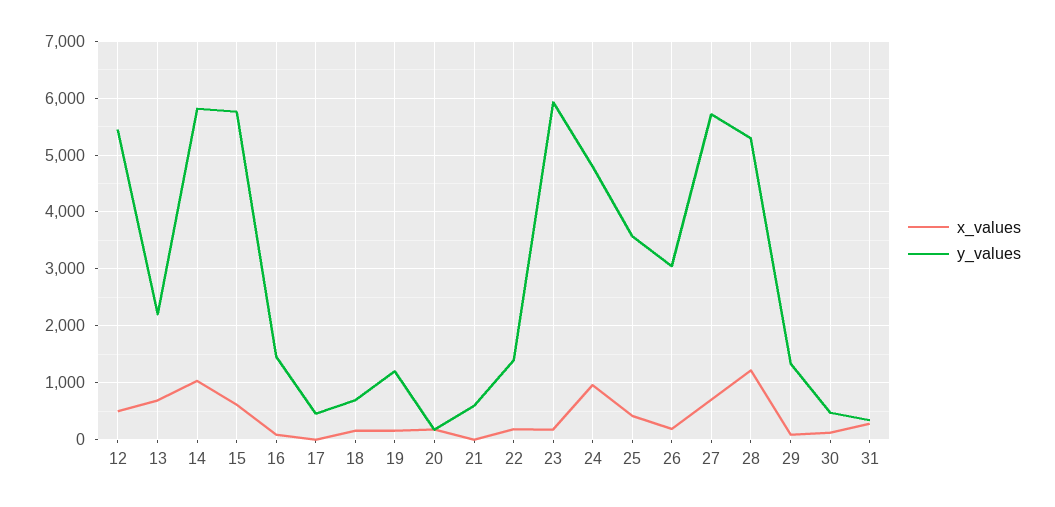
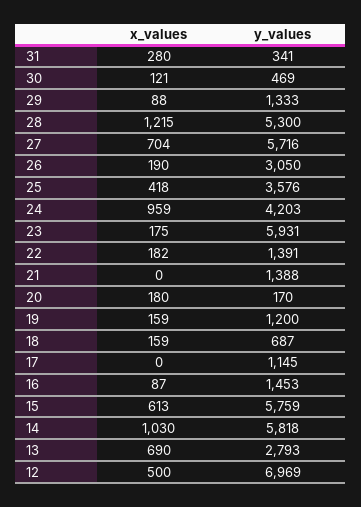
  {
    "x_values": {
      "12": 500,
      "13": 690,
      "14": 1030,
      "15": 613,
      "16": 87,
      "17": 0,
      "18": 159,
      "19": 159,
      "20": 180,
      "21": 0,
      "22": 182,
      "23": 175,
      "24": 959,
      "25": 418,
      "26": 190,
      "27": 704,
      "28": 1215,
      "29": 88,
      "30": 121,
      "31": 280
    },
    "y_values": {
-     "12": 5400,
+     "12": 6969,
-     "13": 2200,
+     "13": 2793,
      "14": 5818,
      "15": 5759,
      "16": 1453,
-     "17": 400,
+     "17": 1145,
      "18": 687,
      "19": 1200,
      "20": 170,
-     "21": 600,
+     "21": 1388,
      "22": 1391,
      "23": 5931,
-     "24": 4800,
+     "24": 4203,
      "25": 3576,
      "26": 3050,
      "27": 5716,
      "28": 5300,
      "29": 1333,
      "30": 469,
      "31": 341
    }
  }

